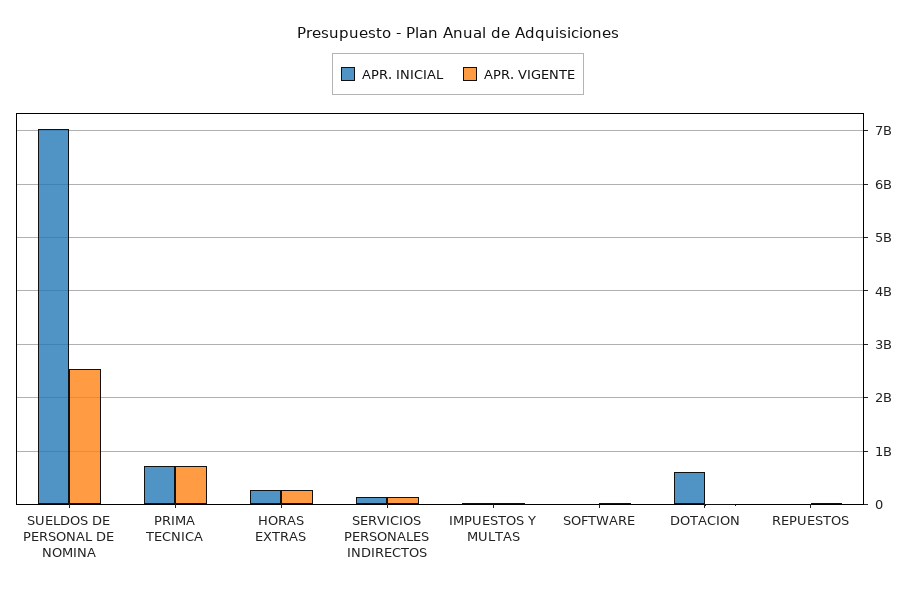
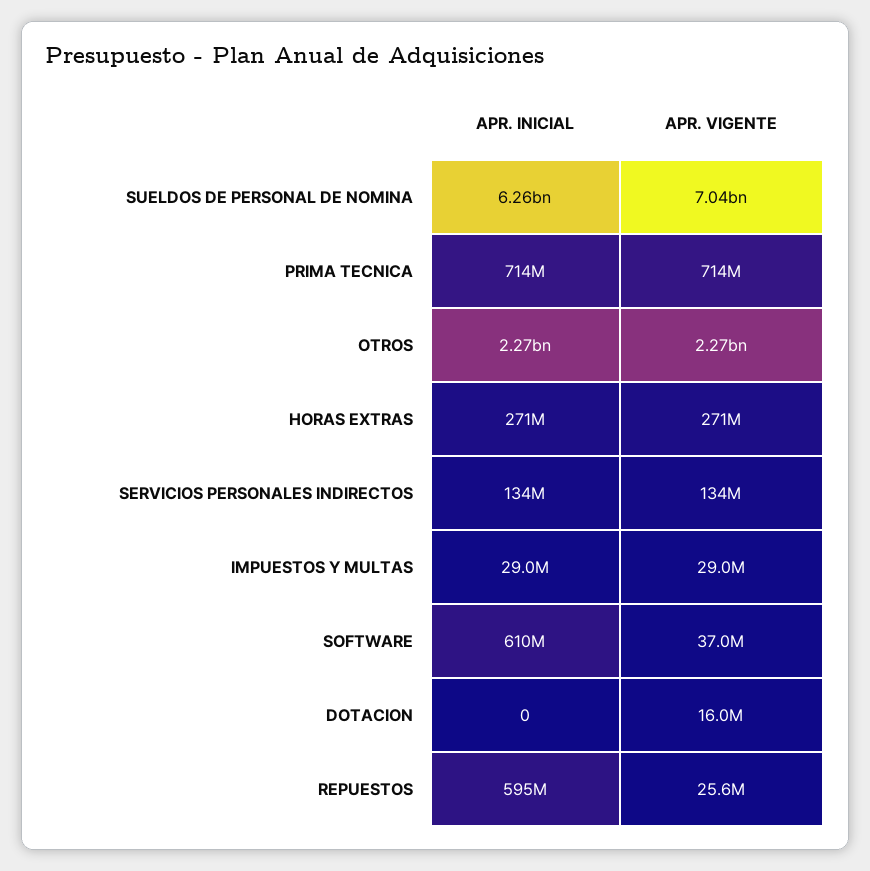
  {
    "APR. INICIAL": {
-     "SUELDOS DE PERSONAL DE NOMINA": 7000000000,
+     "SUELDOS DE PERSONAL DE NOMINA": 6260000000,
      "PRIMA TECNICA": 714000000,
      "HORAS EXTRAS": 271000000,
      "SERVICIOS PERSONALES INDIRECTOS": 134000000,
      "IMPUESTOS Y MULTAS": 29000000,
-     "SOFTWARE": 0,
+     "SOFTWARE": 610000000,
-     "DOTACION": 600000000,
+     "DOTACION": 0,
-     "REPUESTOS": 0
+     "REPUESTOS": 595000000,
+     "OTROS": 2270000000
    },
    "APR. VIGENTE": {
-     "SUELDOS DE PERSONAL DE NOMINA": 2600000000,
+     "SUELDOS DE PERSONAL DE NOMINA": 7040000000,
      "PRIMA TECNICA": 714000000,
      "HORAS EXTRAS": 271000000,
      "SERVICIOS PERSONALES INDIRECTOS": 134000000,
      "IMPUESTOS Y MULTAS": 29000000,
      "SOFTWARE": 37000000,
      "DOTACION": 16000000,
-     "REPUESTOS": 25600000
+     "REPUESTOS": 25600000,
+     "OTROS": 2270000000
    }
  }

